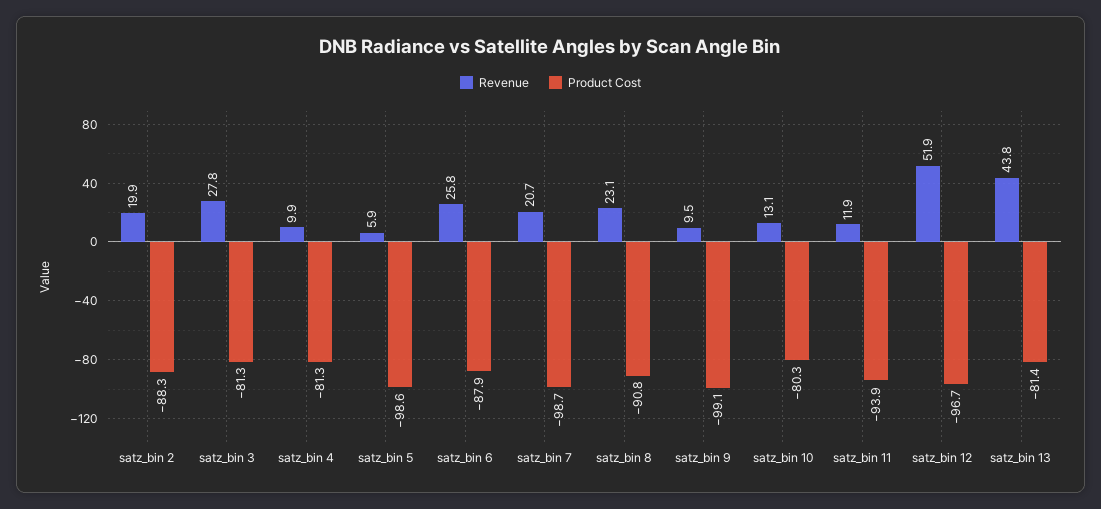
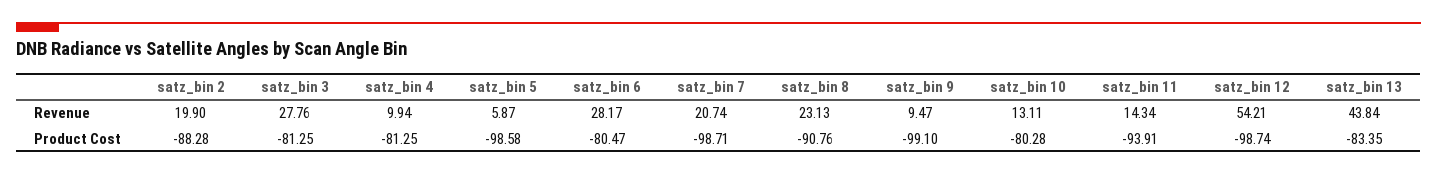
  {
    "Revenue": {
      "satz_bin 2": 19.9,
      "satz_bin 3": 27.76,
      "satz_bin 4": 9.94,
      "satz_bin 5": 5.87,
-     "satz_bin 6": 25.8,
+     "satz_bin 6": 28.17,
      "satz_bin 7": 20.74,
      "satz_bin 8": 23.13,
      "satz_bin 9": 9.47,
      "satz_bin 10": 13.11,
-     "satz_bin 11": 11.9,
+     "satz_bin 11": 14.34,
-     "satz_bin 12": 51.9,
+     "satz_bin 12": 54.21,
      "satz_bin 13": 43.84
    },
    "Product Cost": {
      "satz_bin 2": -88.28,
      "satz_bin 3": -81.25,
      "satz_bin 4": -81.25,
      "satz_bin 5": -98.58,
-     "satz_bin 6": -87.9,
+     "satz_bin 6": -80.47,
      "satz_bin 7": -98.71,
      "satz_bin 8": -90.76,
      "satz_bin 9": -99.1,
      "satz_bin 10": -80.28,
      "satz_bin 11": -93.91,
-     "satz_bin 12": -96.7,
+     "satz_bin 12": -98.74,
-     "satz_bin 13": -81.4
+     "satz_bin 13": -83.35
    }
  }

